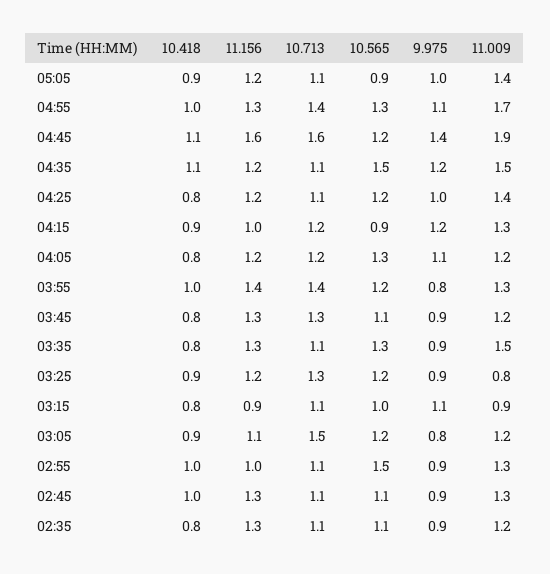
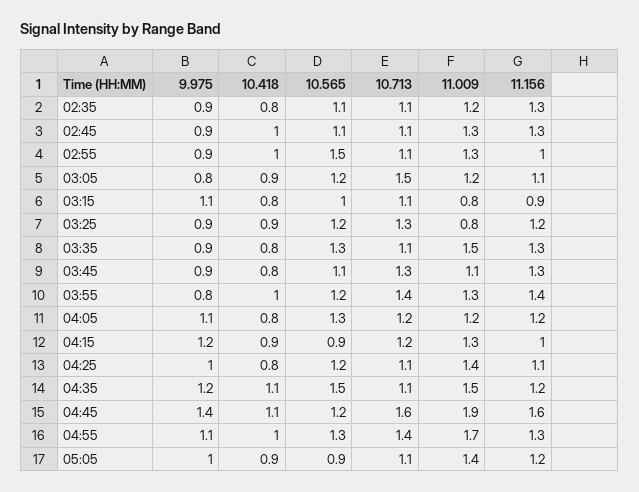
  {
    "10.418": {
      "05:05": 0.9,
      "04:55": 1,
      "04:45": 1.1,
      "04:35": 1.1,
      "04:25": 0.8,
      "04:15": 0.9,
      "04:05": 0.8,
      "03:55": 1,
      "03:45": 0.8,
      "03:35": 0.8,
      "03:25": 0.9,
      "03:15": 0.8,
      "03:05": 0.9,
      "02:55": 1,
      "02:45": 1,
      "02:35": 0.8
    },
    "11.156": {
      "05:05": 1.2,
      "04:55": 1.3,
      "04:45": 1.6,
      "04:35": 1.2,
-     "04:25": 1.2,
+     "04:25": 1.1,
      "04:15": 1,
      "04:05": 1.2,
      "03:55": 1.4,
      "03:45": 1.3,
      "03:35": 1.3,
      "03:25": 1.2,
      "03:15": 0.9,
      "03:05": 1.1,
      "02:55": 1,
      "02:45": 1.3,
      "02:35": 1.3
    },
    "10.713": {
      "05:05": 1.1,
      "04:55": 1.4,
      "04:45": 1.6,
      "04:35": 1.1,
      "04:25": 1.1,
      "04:15": 1.2,
      "04:05": 1.2,
      "03:55": 1.4,
      "03:45": 1.3,
      "03:35": 1.1,
      "03:25": 1.3,
      "03:15": 1.1,
      "03:05": 1.5,
      "02:55": 1.1,
      "02:45": 1.1,
      "02:35": 1.1
    },
    "10.565": {
      "05:05": 0.9,
      "04:55": 1.3,
      "04:45": 1.2,
      "04:35": 1.5,
      "04:25": 1.2,
      "04:15": 0.9,
      "04:05": 1.3,
      "03:55": 1.2,
      "03:45": 1.1,
      "03:35": 1.3,
      "03:25": 1.2,
      "03:15": 1,
      "03:05": 1.2,
      "02:55": 1.5,
      "02:45": 1.1,
      "02:35": 1.1
    },
    "9.975": {
      "05:05": 1,
      "04:55": 1.1,
      "04:45": 1.4,
      "04:35": 1.2,
      "04:25": 1,
      "04:15": 1.2,
      "04:05": 1.1,
      "03:55": 0.8,
      "03:45": 0.9,
      "03:35": 0.9,
      "03:25": 0.9,
      "03:15": 1.1,
      "03:05": 0.8,
      "02:55": 0.9,
      "02:45": 0.9,
      "02:35": 0.9
    },
    "11.009": {
      "05:05": 1.4,
      "04:55": 1.7,
      "04:45": 1.9,
      "04:35": 1.5,
      "04:25": 1.4,
      "04:15": 1.3,
      "04:05": 1.2,
      "03:55": 1.3,
-     "03:45": 1.2,
+     "03:45": 1.1,
      "03:35": 1.5,
      "03:25": 0.8,
-     "03:15": 0.9,
+     "03:15": 0.8,
      "03:05": 1.2,
      "02:55": 1.3,
      "02:45": 1.3,
      "02:35": 1.2
    }
  }

